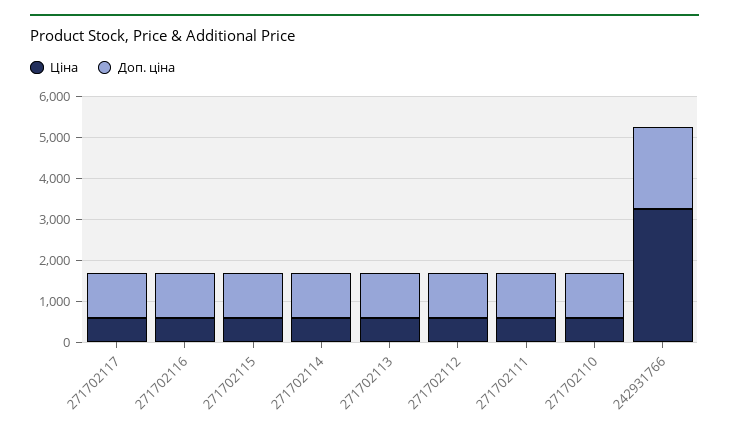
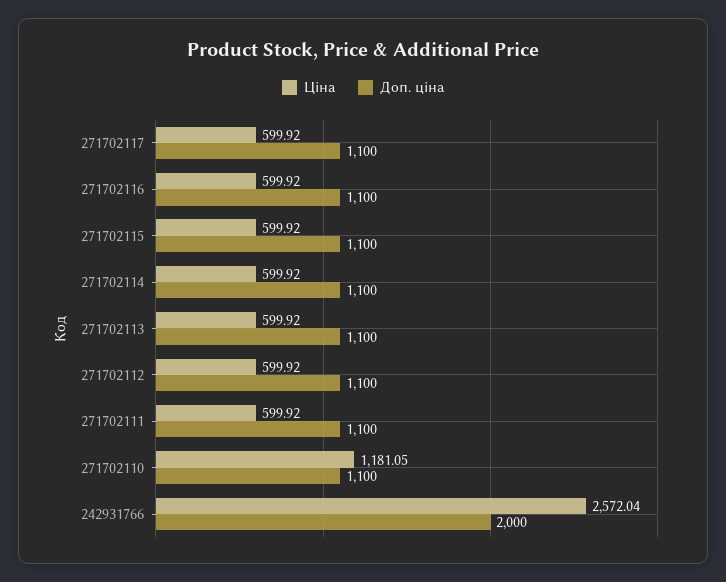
  {
    "Ціна": {
      "271702117": 599.92,
      "271702116": 599.92,
      "271702115": 599.92,
      "271702114": 599.92,
      "271702113": 599.92,
      "271702112": 599.92,
      "271702111": 599.92,
-     "271702110": 600,
+     "271702110": 1181.05,
-     "242931766": 3200
+     "242931766": 2572.04
    },
    "Доп. ціна": {
      "271702117": 1100,
      "271702116": 1100,
      "271702115": 1100,
      "271702114": 1100,
      "271702113": 1100,
      "271702112": 1100,
      "271702111": 1100,
      "271702110": 1100,
      "242931766": 2000
    }
  }

